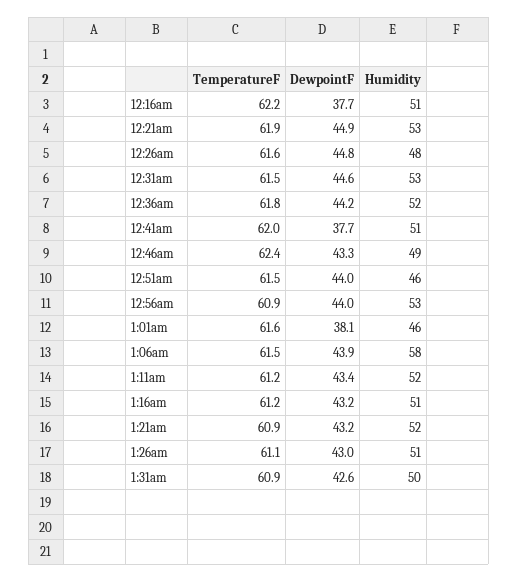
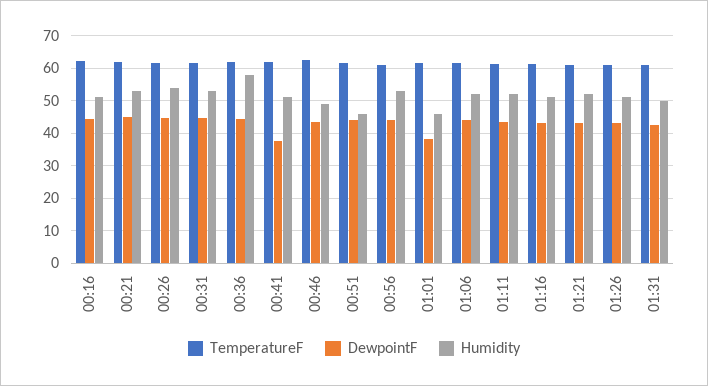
  {
    "TemperatureF": {
      "12:16am": 62.2,
      "12:21am": 61.9,
      "12:26am": 61.6,
      "12:31am": 61.5,
      "12:36am": 61.8,
      "12:41am": 62,
      "12:46am": 62.4,
      "12:51am": 61.5,
      "12:56am": 60.9,
      "1:01am": 61.6,
      "1:06am": 61.5,
      "1:11am": 61.2,
      "1:16am": 61.2,
      "1:21am": 60.9,
      "1:26am": 61.1,
      "1:31am": 60.9
    },
    "DewpointF": {
-     "12:16am": 37.7,
+     "12:16am": 44,
      "12:21am": 44.9,
      "12:26am": 44.8,
      "12:31am": 44.6,
      "12:36am": 44.2,
      "12:41am": 37.7,
      "12:46am": 43.3,
      "12:51am": 44,
      "12:56am": 44,
      "1:01am": 38.1,
      "1:06am": 43.9,
      "1:11am": 43.4,
      "1:16am": 43.2,
      "1:21am": 43.2,
      "1:26am": 43,
      "1:31am": 42.6
    },
    "Humidity": {
      "12:16am": 51,
      "12:21am": 53,
-     "12:26am": 48,
+     "12:26am": 54,
      "12:31am": 53,
-     "12:36am": 52,
+     "12:36am": 58,
      "12:41am": 51,
      "12:46am": 49,
      "12:51am": 46,
      "12:56am": 53,
      "1:01am": 46,
-     "1:06am": 58,
+     "1:06am": 52,
      "1:11am": 52,
      "1:16am": 51,
      "1:21am": 52,
      "1:26am": 51,
      "1:31am": 50
    }
  }

